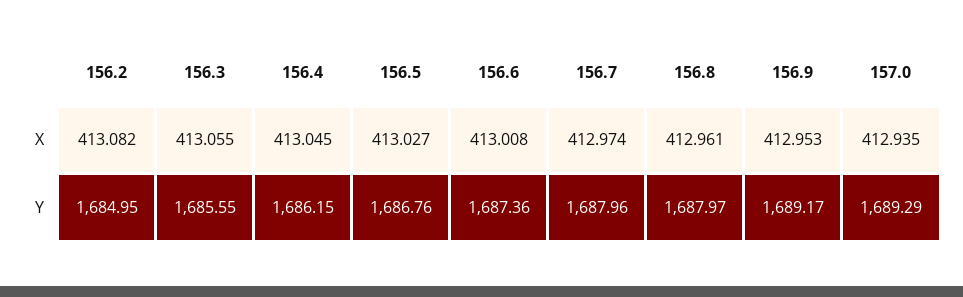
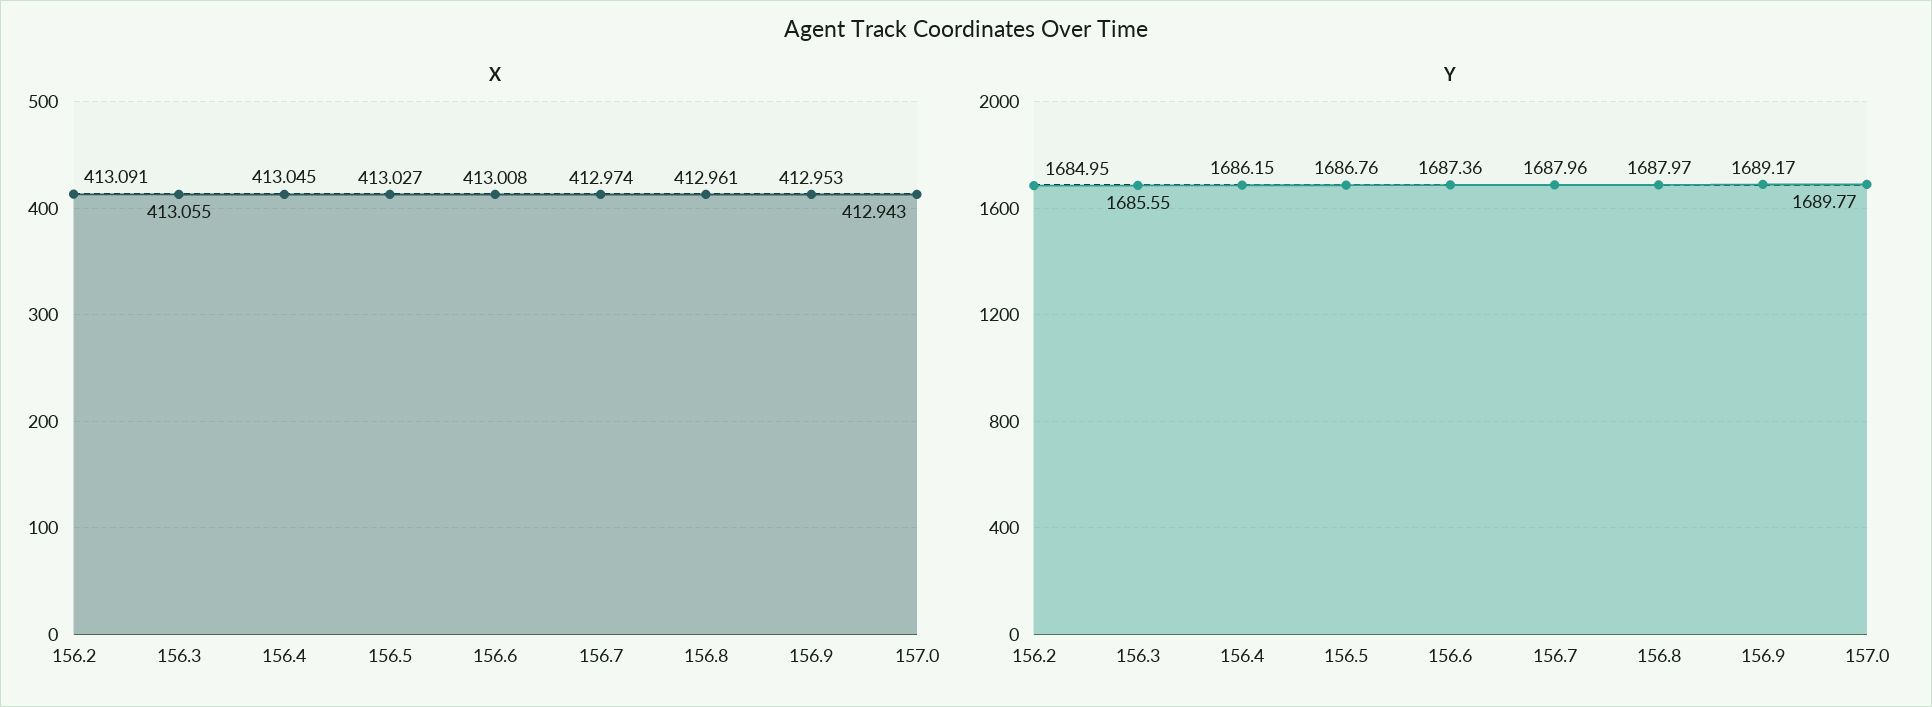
  {
    "X": {
-     "156.2": 413.082,
+     "156.2": 413.091,
      "156.3": 413.055,
      "156.4": 413.045,
      "156.5": 413.027,
      "156.6": 413.008,
      "156.7": 412.974,
      "156.8": 412.961,
      "156.9": 412.953,
-     "157.0": 412.935
+     "157.0": 412.943
    },
    "Y": {
      "156.2": 1684.95,
      "156.3": 1685.55,
      "156.4": 1686.15,
      "156.5": 1686.76,
      "156.6": 1687.36,
      "156.7": 1687.96,
      "156.8": 1687.97,
      "156.9": 1689.17,
-     "157.0": 1689.29
+     "157.0": 1689.77
    }
  }

